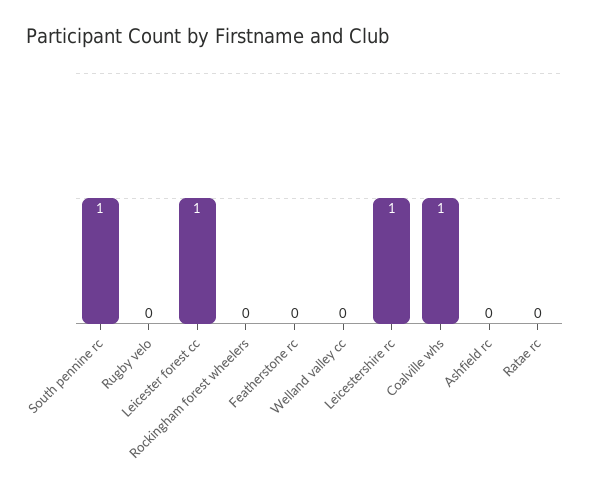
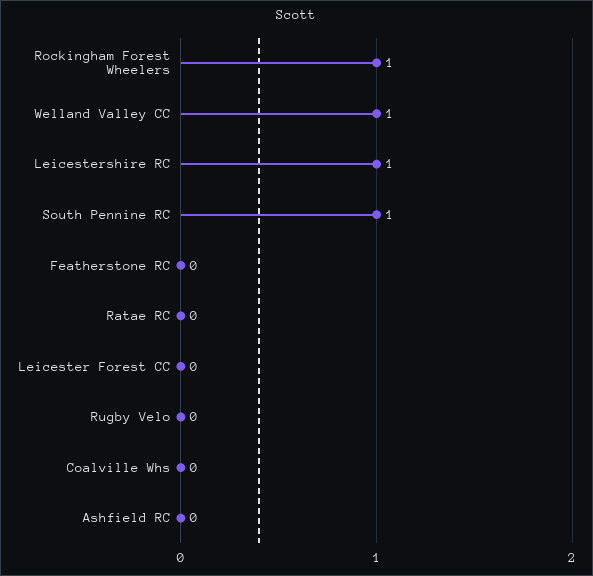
  {
    "South pennine rc": 1,
    "Rugby velo": 0,
-   "Leicester forest cc": 1,
+   "Leicester forest cc": 0,
-   "Rockingham forest wheelers": 0,
+   "Rockingham forest wheelers": 1,
    "Featherstone rc": 0,
-   "Welland valley cc": 0,
+   "Welland valley cc": 1,
    "Leicestershire rc": 1,
-   "Coalville whs": 1,
+   "Coalville whs": 0,
    "Ashfield rc": 0,
    "Ratae rc": 0
  }

